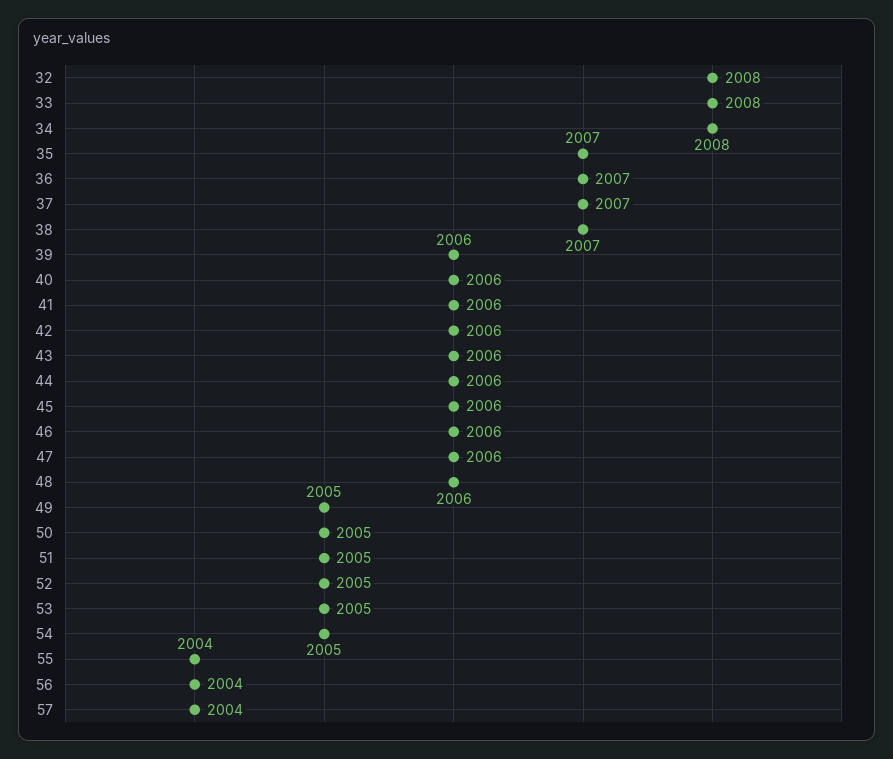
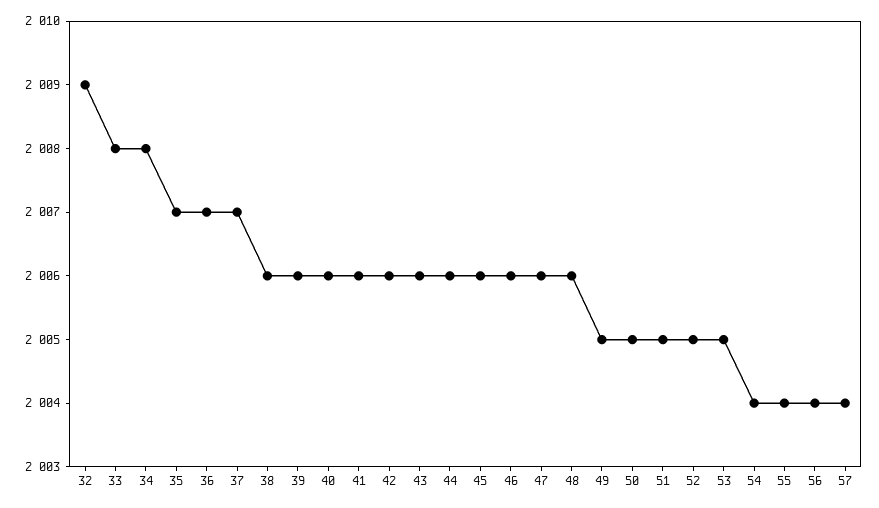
  {
-   "32": 2008,
+   "32": 2009,
    "33": 2008,
    "34": 2008,
    "35": 2007,
    "36": 2007,
    "37": 2007,
-   "38": 2007,
+   "38": 2006,
    "39": 2006,
    "40": 2006,
    "41": 2006,
    "42": 2006,
    "43": 2006,
    "44": 2006,
    "45": 2006,
    "46": 2006,
    "47": 2006,
    "48": 2006,
    "49": 2005,
    "50": 2005,
    "51": 2005,
    "52": 2005,
    "53": 2005,
-   "54": 2005,
+   "54": 2004,
    "55": 2004,
    "56": 2004,
    "57": 2004
  }

